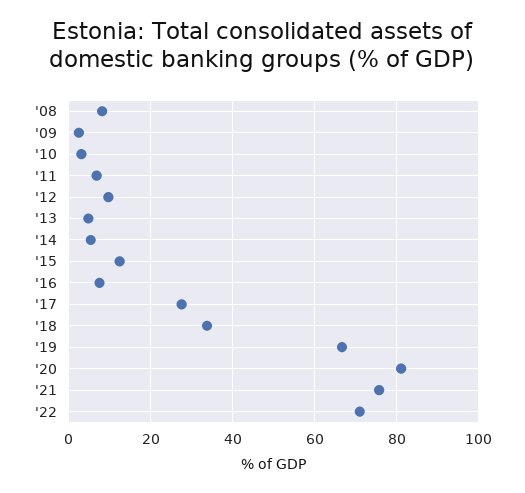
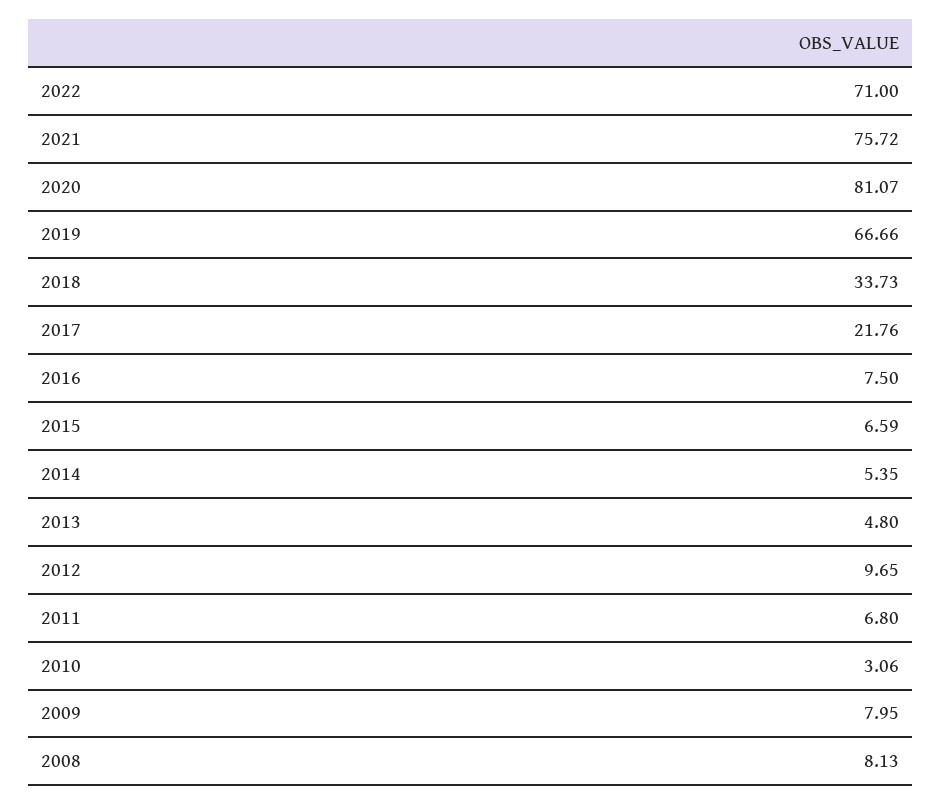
  {
    "'08": 8.13,
-   "'09": 2,
+   "'09": 7.95,
    "'10": 3.06,
    "'11": 6.8,
    "'12": 9.65,
    "'13": 4.8,
    "'14": 5.35,
-   "'15": 12,
+   "'15": 6.59,
    "'16": 7.5,
-   "'17": 28,
+   "'17": 21.76,
    "'18": 33.73,
    "'19": 66.66,
    "'20": 81.07,
    "'21": 75.72,
    "'22": 71
  }

